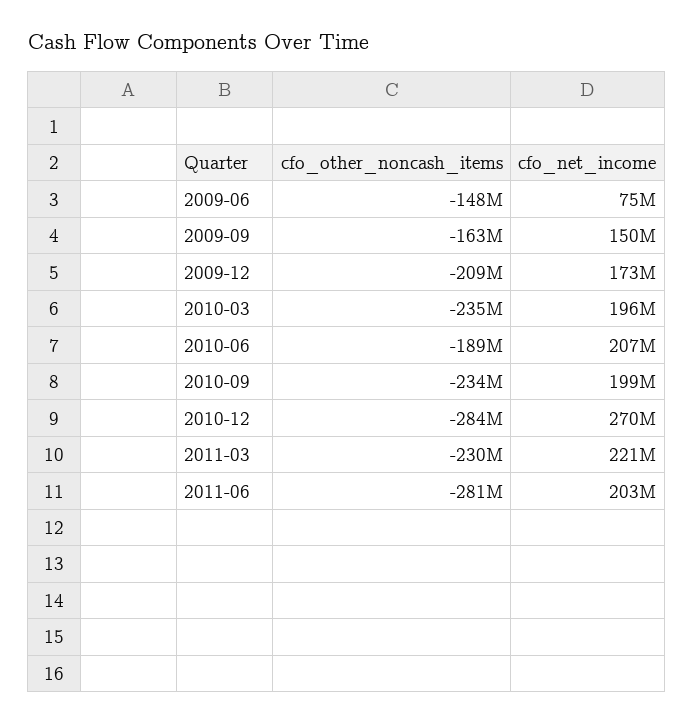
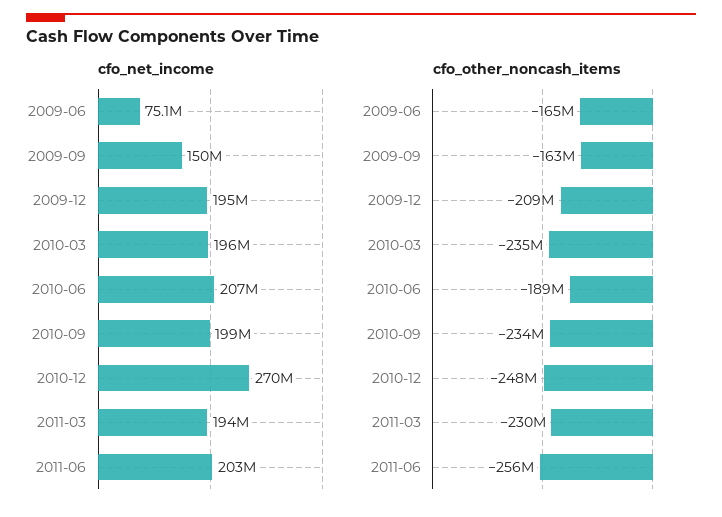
  {
    "cfo_other_noncash_items": {
-     "2009-06": -148000000,
+     "2009-06": -165000000,
      "2009-09": -163000000,
      "2009-12": -209000000,
      "2010-03": -235000000,
      "2010-06": -189000000,
      "2010-09": -234000000,
-     "2010-12": -284000000,
+     "2010-12": -248000000,
      "2011-03": -230000000,
-     "2011-06": -281000000
+     "2011-06": -256000000
    },
    "cfo_net_income": {
      "2009-06": 75100000,
      "2009-09": 150000000,
-     "2009-12": 173000000,
+     "2009-12": 195000000,
      "2010-03": 196000000,
      "2010-06": 207000000,
      "2010-09": 199000000,
      "2010-12": 270000000,
-     "2011-03": 221000000,
+     "2011-03": 194000000,
      "2011-06": 203000000
    }
  }

